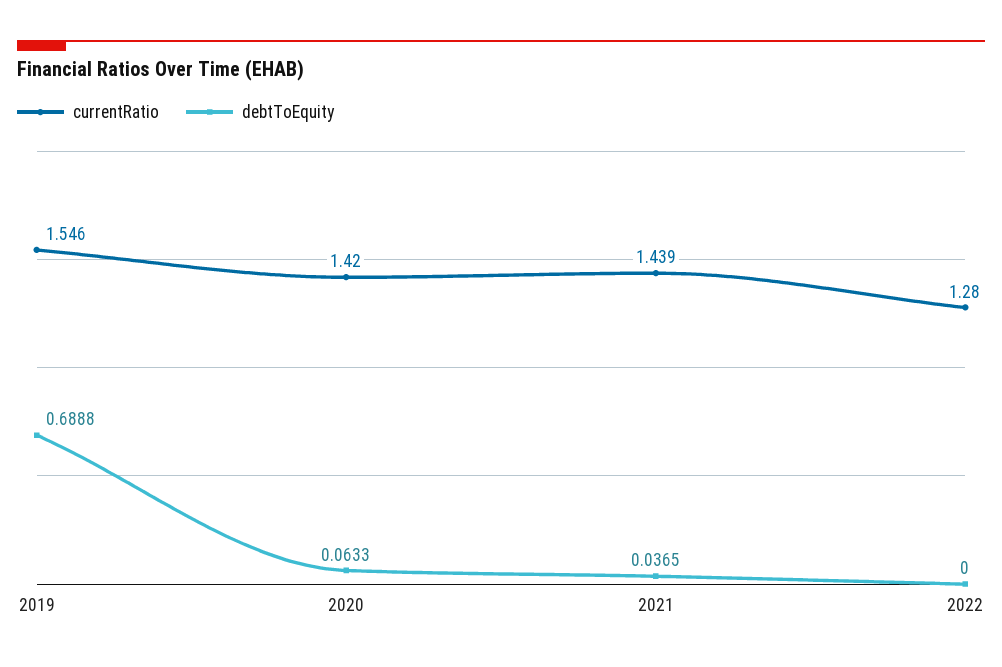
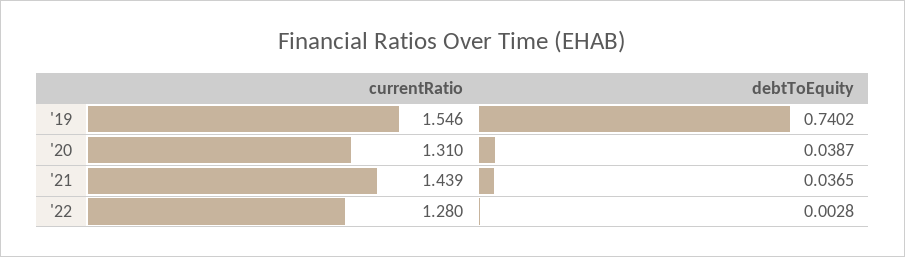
  {
    "currentRatio": {
      "2019": 1.546,
-     "2020": 1.42,
+     "2020": 1.31,
      "2021": 1.439,
      "2022": 1.28
    },
    "debtToEquity": {
-     "2019": 0.6888,
+     "2019": 0.7402,
-     "2020": 0.0633,
+     "2020": 0.0387,
      "2021": 0.0365,
-     "2022": 0
+     "2022": 0.0028
    }
  }

